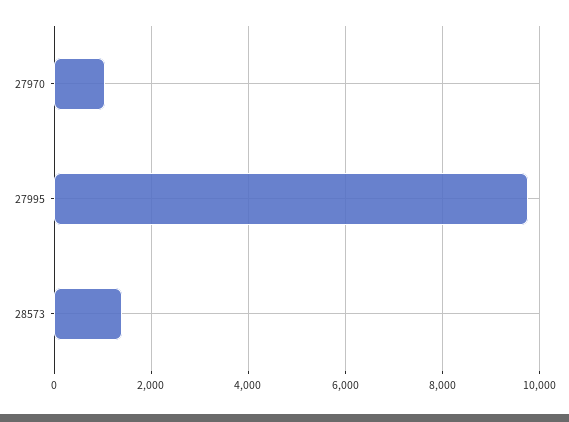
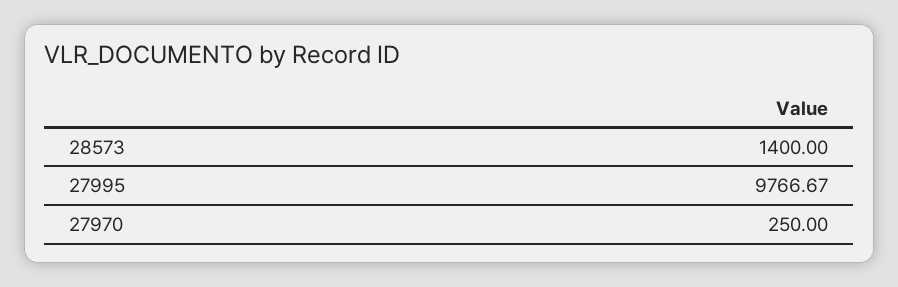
  {
-   "27970": 1000,
+   "27970": 250,
    "27995": 9766.67,
    "28573": 1400
  }

